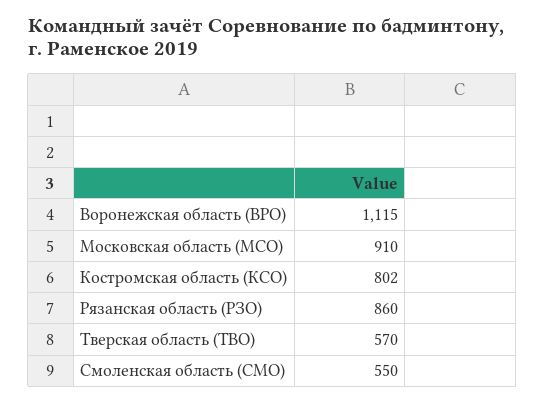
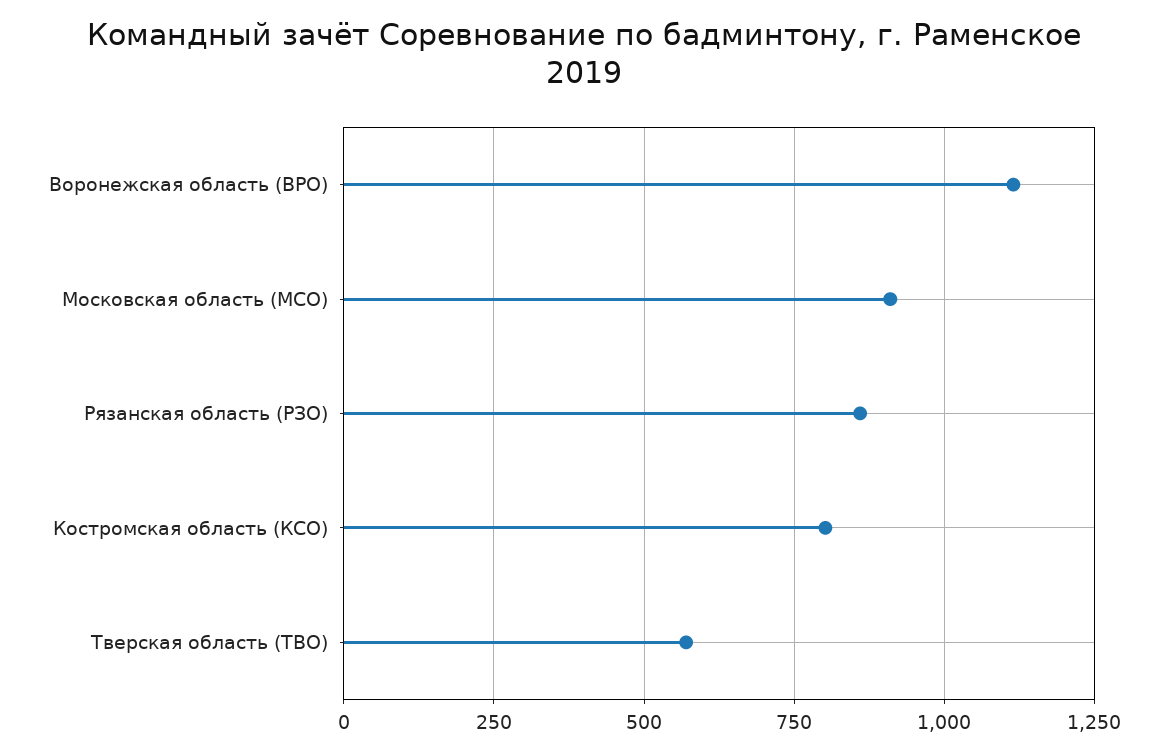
  {
    "Воронежская область (ВРО)": 1115,
    "Московская область (МСО)": 910,
    "Костромская область (КСО)": 802,
    "Рязанская область (РЗО)": 860,
-   "Тверская область (ТВО)": 570,
+   "Тверская область (ТВО)": 570
-   "Смоленская область (СМО)": 550
  }

